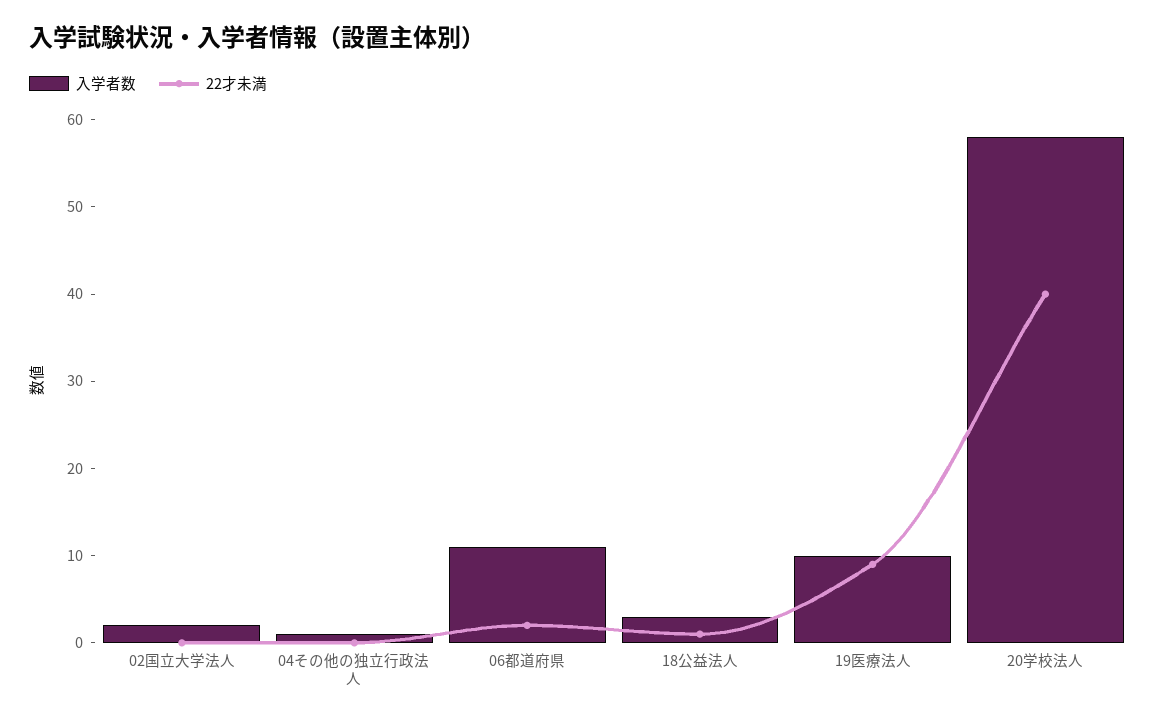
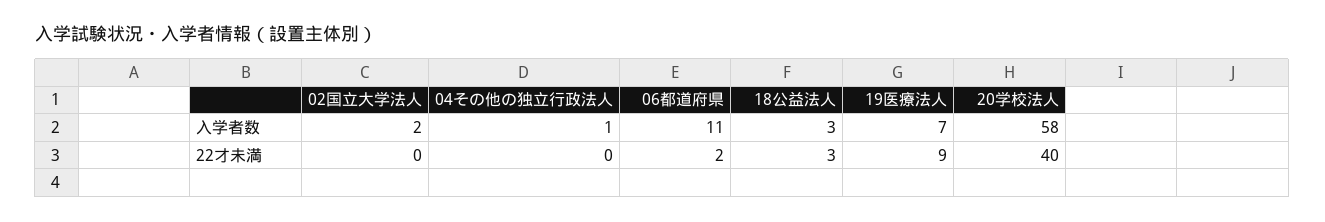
  {
    "入学者数": {
      "02国立大学法人": 2,
      "04その他の独立行政法人": 1,
      "06都道府県": 11,
      "18公益法人": 3,
-     "19医療法人": 10,
+     "19医療法人": 7,
      "20学校法人": 58
    },
    "22才未満": {
      "02国立大学法人": 0,
      "04その他の独立行政法人": 0,
      "06都道府県": 2,
-     "18公益法人": 1,
+     "18公益法人": 3,
      "19医療法人": 9,
      "20学校法人": 40
    }
  }

